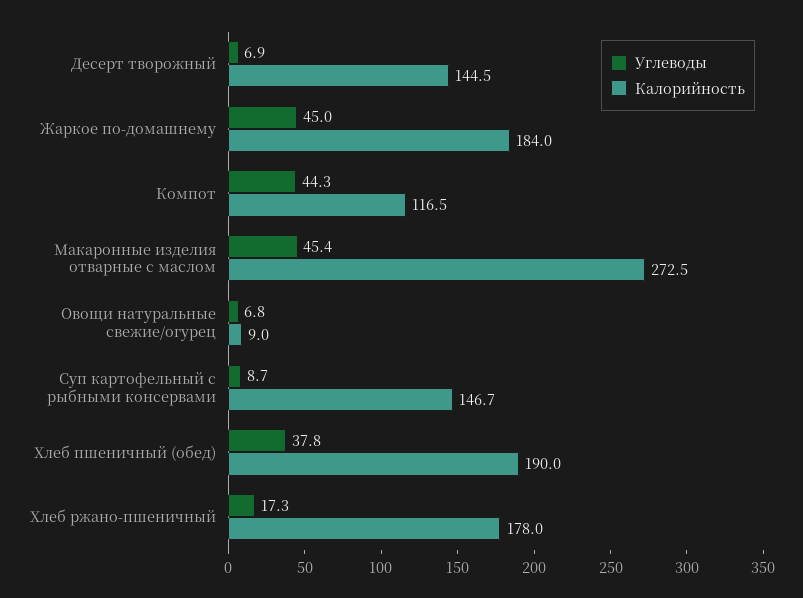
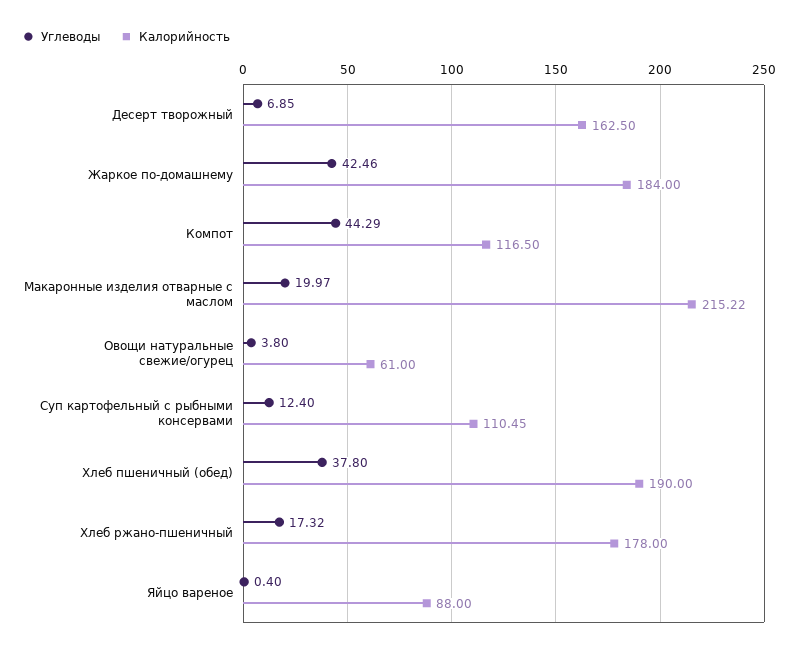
  {
    "Углеводы": {
      "Десерт творожный": 6.85,
-     "Жаркое по-домашнему": 45,
+     "Жаркое по-домашнему": 42.46,
      "Компот": 44.29,
-     "Макаронные изделия отварные с маслом": 45.4,
+     "Макаронные изделия отварные с маслом": 19.97,
-     "Овощи натуральные свежие/огурец": 6.8,
+     "Овощи натуральные свежие/огурец": 3.8,
-     "Суп картофельный с рыбными консервами": 8.7,
+     "Суп картофельный с рыбными консервами": 12.4,
      "Хлеб пшеничный (обед)": 37.8,
-     "Хлеб ржано-пшеничный": 17.32
+     "Хлеб ржано-пшеничный": 17.32,
+     "Яйцо вареное": 0.4
    },
    "Калорийность": {
-     "Десерт творожный": 144.5,
+     "Десерт творожный": 162.5,
      "Жаркое по-домашнему": 184,
      "Компот": 116.5,
-     "Макаронные изделия отварные с маслом": 272.5,
+     "Макаронные изделия отварные с маслом": 215.22,
-     "Овощи натуральные свежие/огурец": 9,
+     "Овощи натуральные свежие/огурец": 61,
-     "Суп картофельный с рыбными консервами": 146.7,
+     "Суп картофельный с рыбными консервами": 110.45,
      "Хлеб пшеничный (обед)": 190,
-     "Хлеб ржано-пшеничный": 178
+     "Хлеб ржано-пшеничный": 178,
+     "Яйцо вареное": 88
    }
  }

